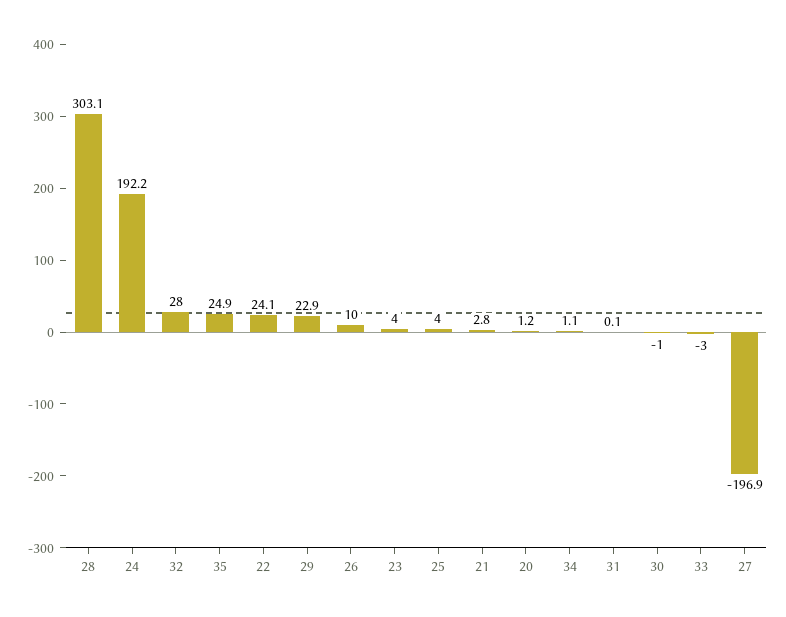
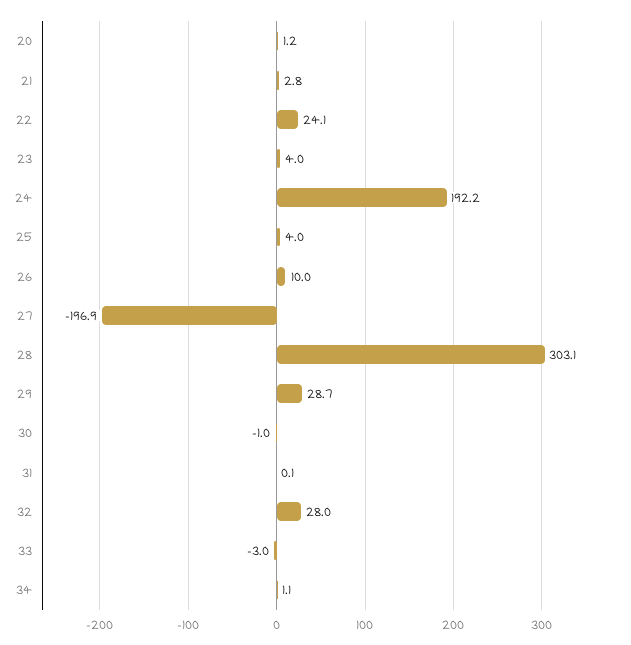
  {
    "28": 303.1,
    "24": 192.2,
    "32": 28,
-   "35": 24.9,
    "22": 24.1,
-   "29": 22.9,
+   "29": 28.7,
    "26": 10,
    "23": 4,
    "25": 4,
    "21": 2.8,
    "20": 1.2,
    "34": 1.1,
    "31": 0.1,
    "30": -1,
    "33": -3,
    "27": -196.9
  }

